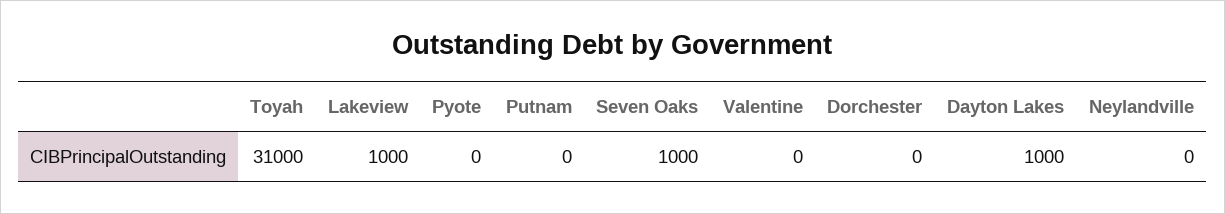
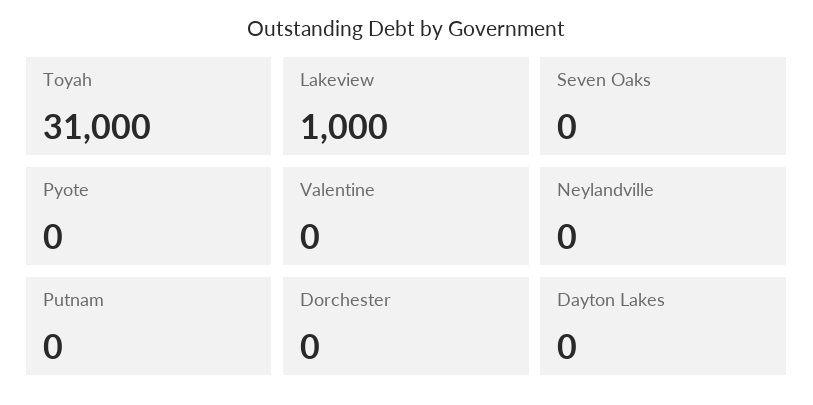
  {
    "Toyah": 31000,
    "Lakeview": 1000,
    "Pyote": 0,
    "Putnam": 0,
-   "Seven Oaks": 1000,
+   "Seven Oaks": 0,
    "Valentine": 0,
    "Dorchester": 0,
-   "Dayton Lakes": 1000,
+   "Dayton Lakes": 0,
    "Neylandville": 0
  }

